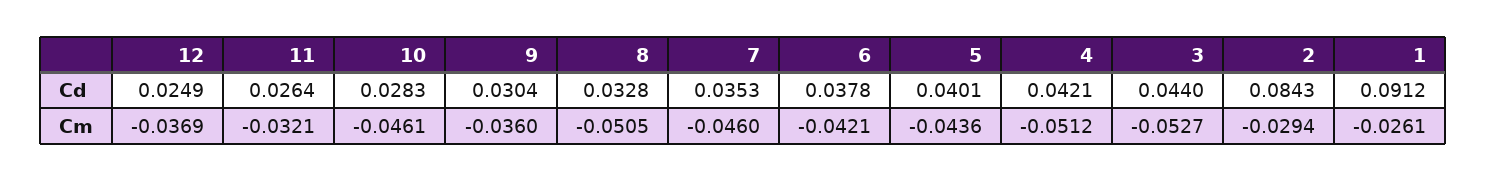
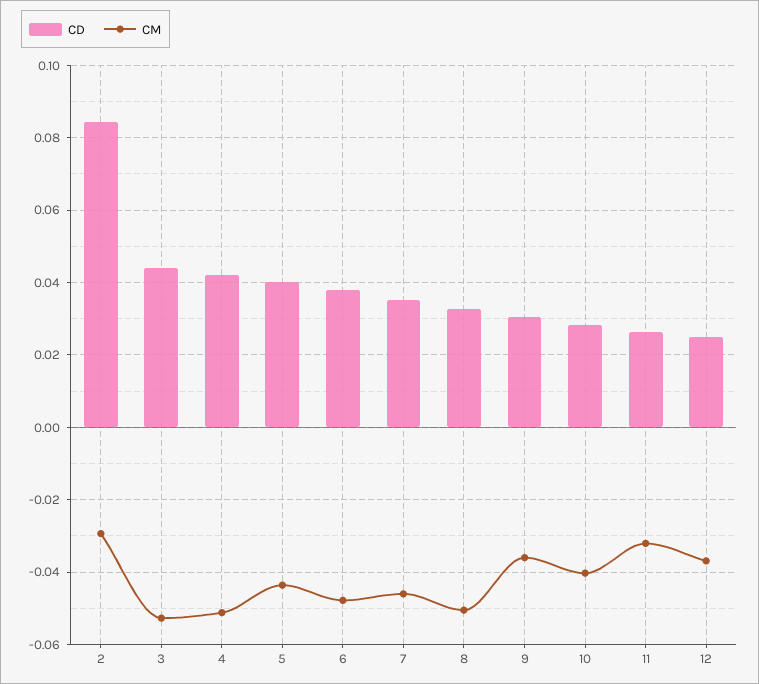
  {
    "Cd": {
      "12": 0.0249,
      "11": 0.0264,
      "10": 0.0283,
      "9": 0.0304,
      "8": 0.0328,
      "7": 0.0353,
      "6": 0.0378,
      "5": 0.0401,
      "4": 0.0421,
      "3": 0.044,
-     "2": 0.0843,
+     "2": 0.0843
-     "1": 0.0912
    },
    "Cm": {
      "12": -0.0369,
      "11": -0.0321,
-     "10": -0.0461,
+     "10": -0.04,
      "9": -0.036,
      "8": -0.0505,
      "7": -0.046,
-     "6": -0.0421,
+     "6": -0.048,
      "5": -0.0436,
      "4": -0.0512,
      "3": -0.0527,
-     "2": -0.0294,
+     "2": -0.0294
-     "1": -0.0261
    }
  }

